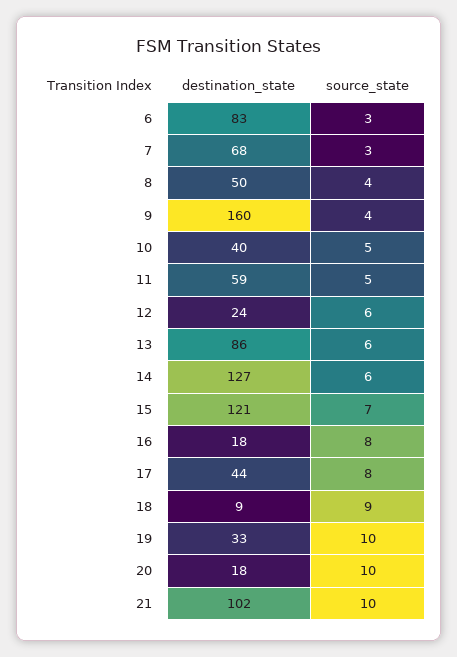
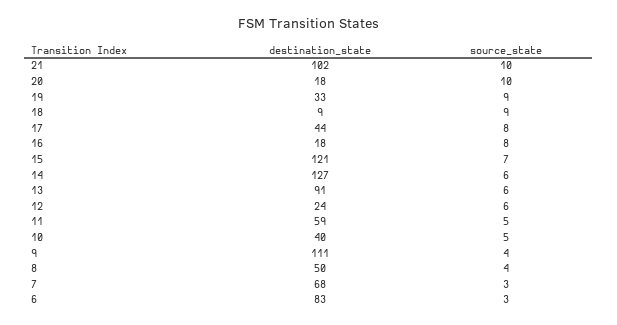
  {
    "destination_state": {
      "6": 83,
      "7": 68,
      "8": 50,
-     "9": 160,
+     "9": 111,
      "10": 40,
      "11": 59,
      "12": 24,
-     "13": 86,
+     "13": 91,
      "14": 127,
      "15": 121,
      "16": 18,
      "17": 44,
      "18": 9,
      "19": 33,
      "20": 18,
      "21": 102
    },
    "source_state": {
      "6": 3,
      "7": 3,
      "8": 4,
      "9": 4,
      "10": 5,
      "11": 5,
      "12": 6,
      "13": 6,
      "14": 6,
      "15": 7,
      "16": 8,
      "17": 8,
      "18": 9,
-     "19": 10,
+     "19": 9,
      "20": 10,
      "21": 10
    }
  }

